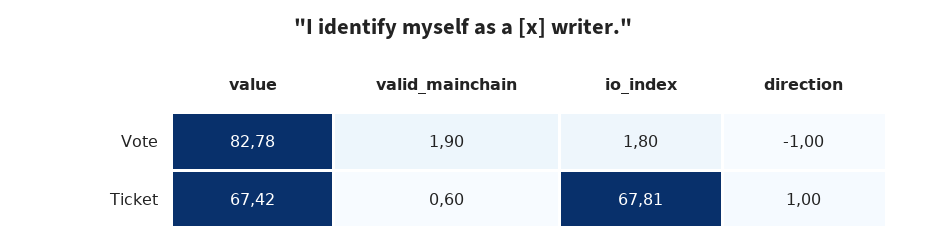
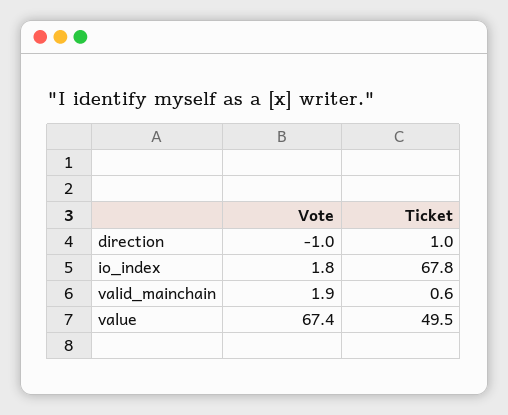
  {
    "value": {
-     "Vote": 82.78,
+     "Vote": 67.4,
-     "Ticket": 67.42
+     "Ticket": 49.5
    },
    "valid_mainchain": {
      "Vote": 1.9,
      "Ticket": 0.6
    },
    "io_index": {
      "Vote": 1.8,
      "Ticket": 67.81
    },
    "direction": {
      "Vote": -1,
      "Ticket": 1
    }
  }

